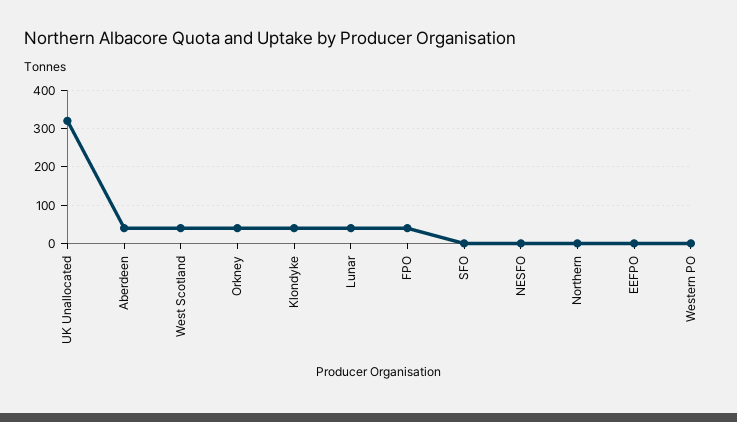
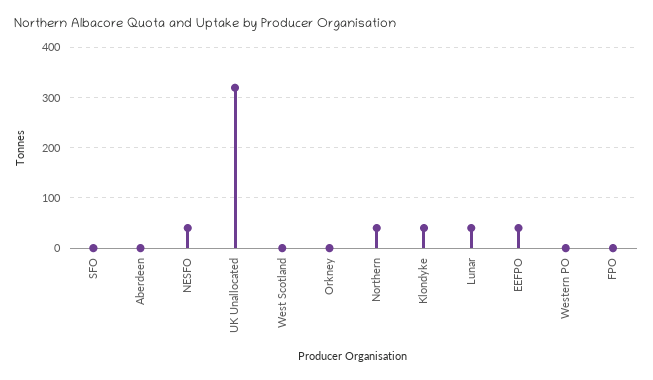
  {
    "UK Unallocated": 320,
-   "Aberdeen": 40,
+   "Aberdeen": 0,
-   "West Scotland": 40,
+   "West Scotland": 0,
-   "Orkney": 40,
+   "Orkney": 0,
    "Klondyke": 40,
    "Lunar": 40,
-   "FPO": 40,
+   "FPO": 0,
    "SFO": 0,
-   "NESFO": 0,
+   "NESFO": 40,
-   "Northern": 0,
+   "Northern": 40,
-   "EEFPO": 0,
+   "EEFPO": 40,
    "Western PO": 0
  }

